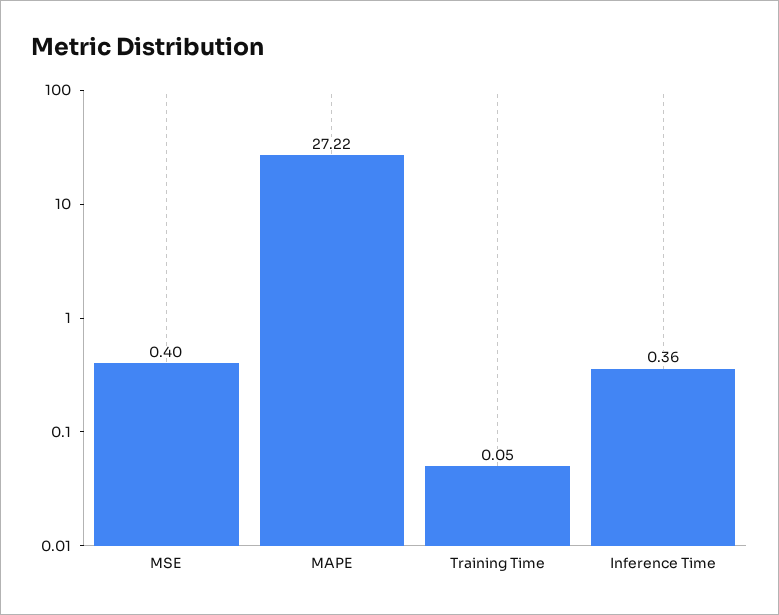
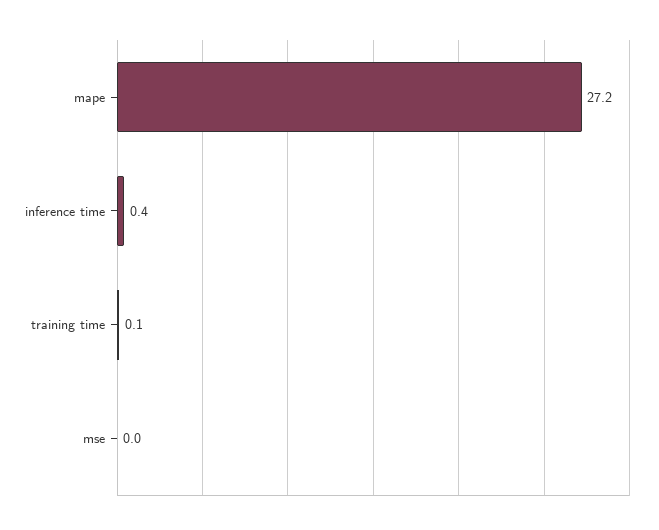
  {
-   "MSE": 0.4,
+   "MSE": 0,
    "MAPE": 27.22,
    "Training Time": 0.05,
    "Inference Time": 0.36
  }

